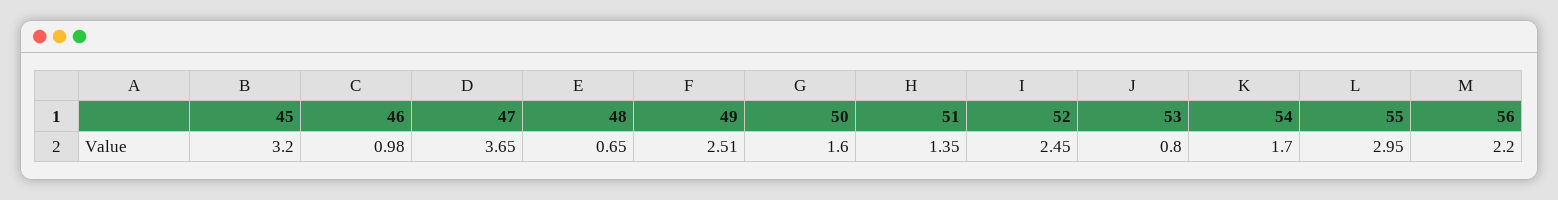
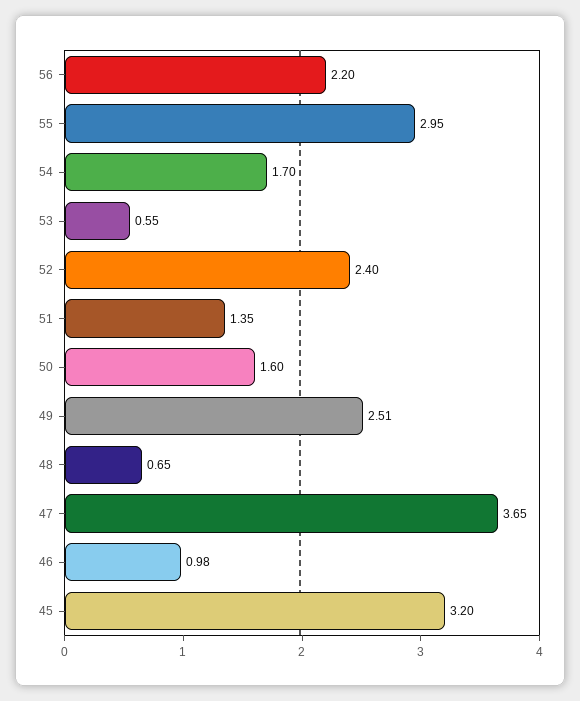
  {
    "45": 3.2,
    "46": 0.98,
    "47": 3.65,
    "48": 0.65,
    "49": 2.51,
    "50": 1.6,
    "51": 1.35,
-   "52": 2.45,
+   "52": 2.4,
-   "53": 0.8,
+   "53": 0.55,
    "54": 1.7,
    "55": 2.95,
    "56": 2.2
  }

